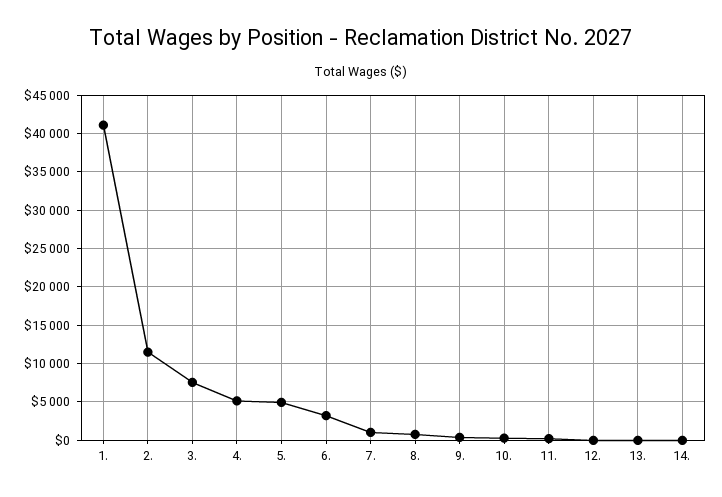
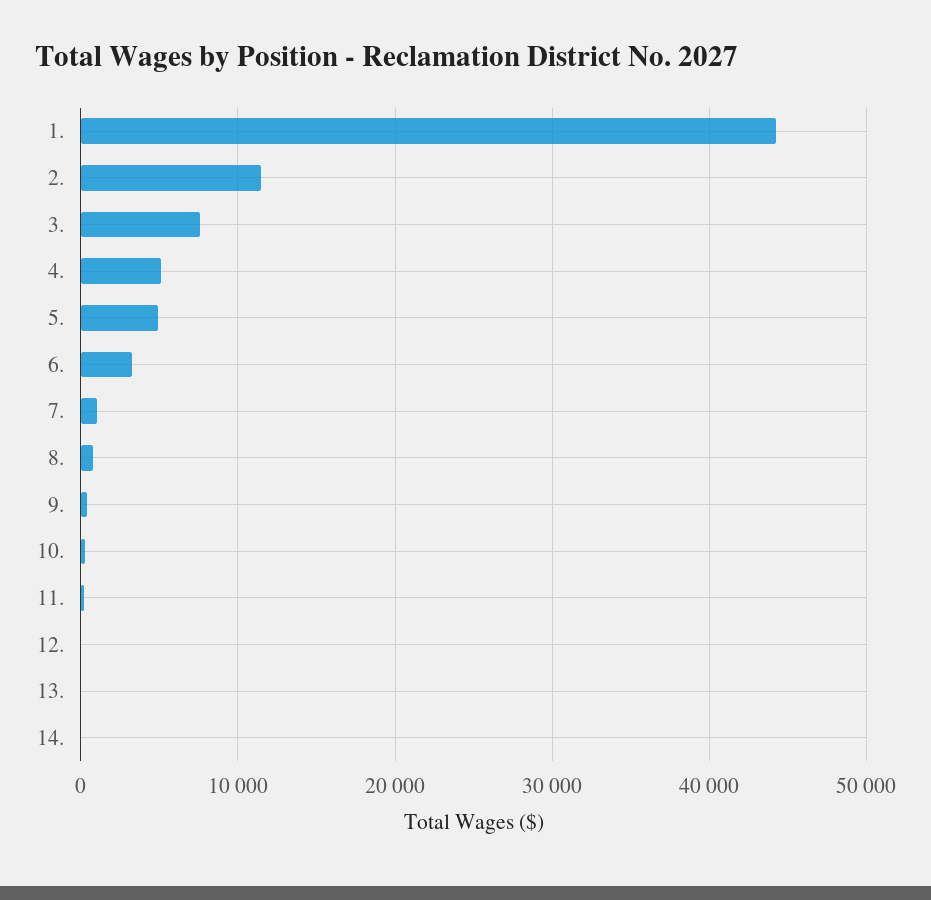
  {
-   "1.": 41000,
+   "1.": 44000,
    "2.": 11000,
    "3.": 8000,
    "4.": 5000,
    "5.": 5000,
    "6.": 3000,
    "7.": 1000,
    "8.": 1000,
    "9.": 0,
    "10.": 0,
    "11.": 0,
    "12.": 0,
    "13.": 0,
    "14.": 0
  }

